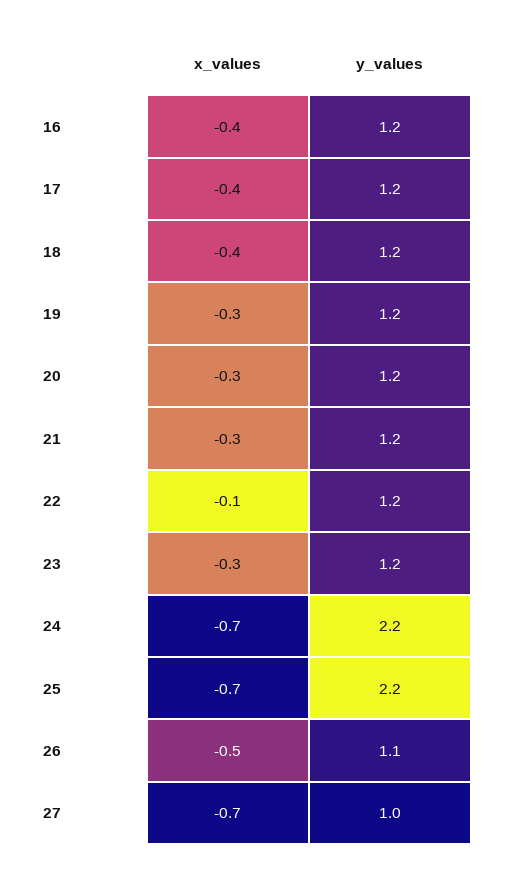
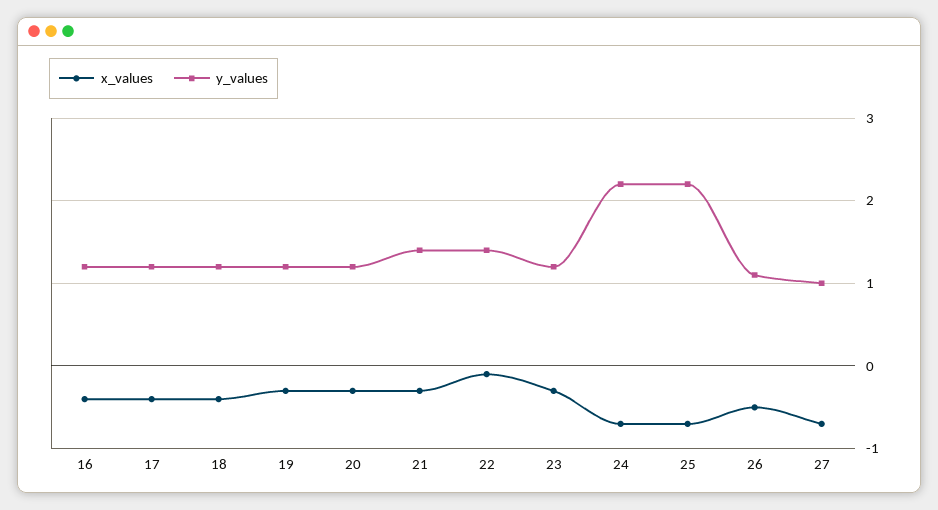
  {
    "x_values": {
      "16": -0.4,
      "17": -0.4,
      "18": -0.4,
      "19": -0.3,
      "20": -0.3,
      "21": -0.3,
      "22": -0.1,
      "23": -0.3,
      "24": -0.7,
      "25": -0.7,
      "26": -0.5,
      "27": -0.7
    },
    "y_values": {
      "16": 1.2,
      "17": 1.2,
      "18": 1.2,
      "19": 1.2,
      "20": 1.2,
-     "21": 1.2,
+     "21": 1.4,
-     "22": 1.2,
+     "22": 1.4,
      "23": 1.2,
      "24": 2.2,
      "25": 2.2,
      "26": 1.1,
      "27": 1
    }
  }

